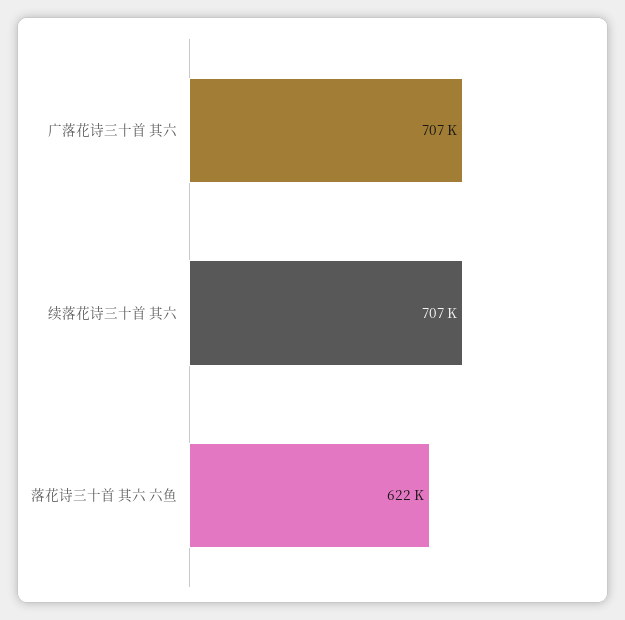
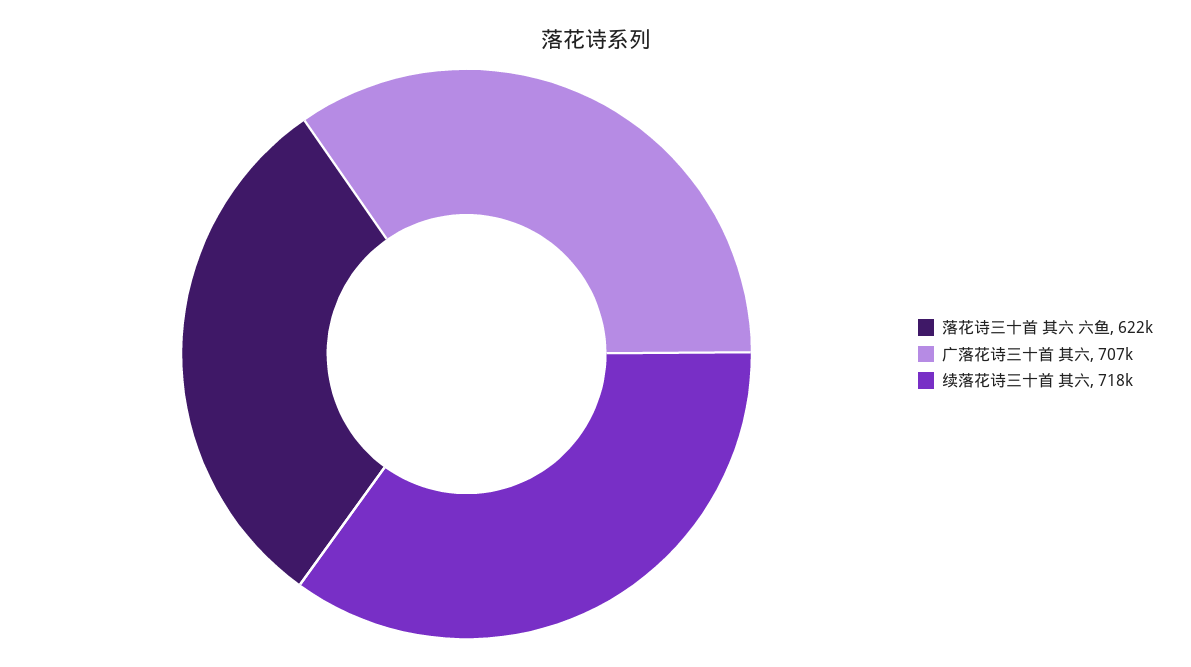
  {
    "广落花诗三十首 其六": 707000,
-   "续落花诗三十首 其六": 707000,
+   "续落花诗三十首 其六": 718000,
    "落花诗三十首 其六 六鱼": 622000
  }

